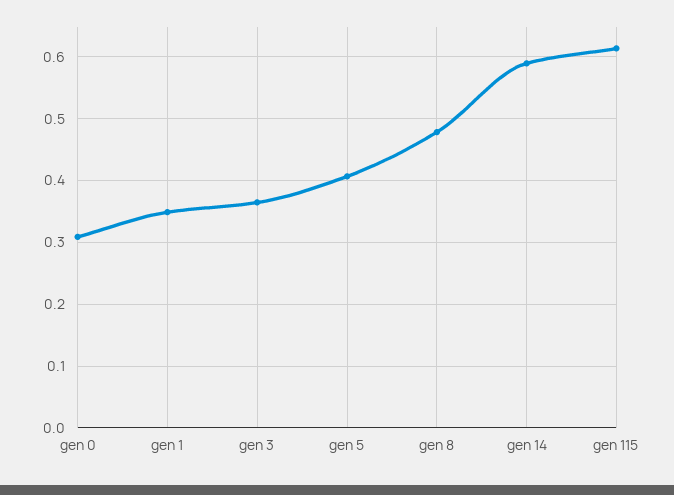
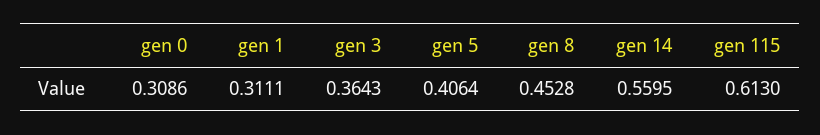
  {
    "gen 0": 0.3086,
-   "gen 1": 0.35,
+   "gen 1": 0.3111,
    "gen 3": 0.3643,
    "gen 5": 0.4064,
-   "gen 8": 0.48,
+   "gen 8": 0.4528,
-   "gen 14": 0.59,
+   "gen 14": 0.5595,
    "gen 115": 0.613
  }

